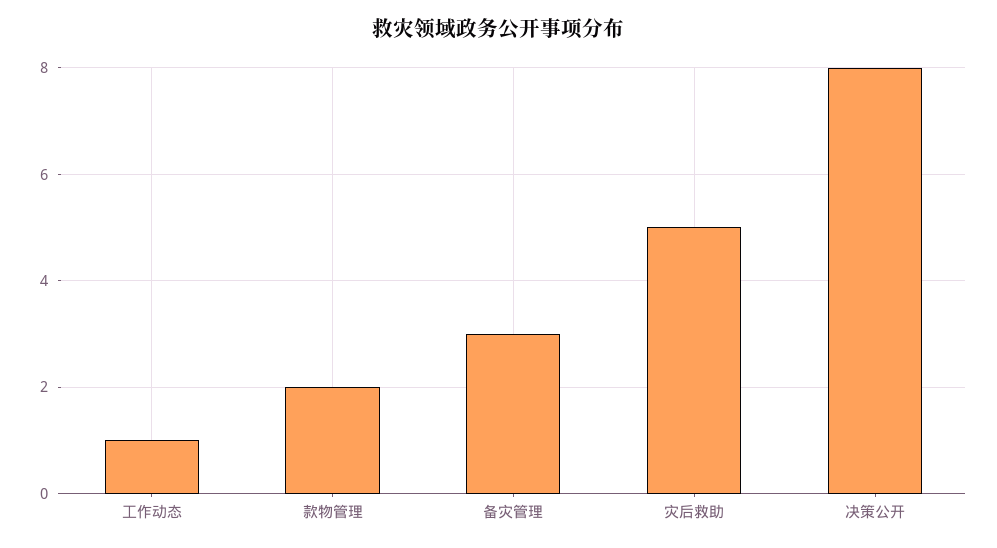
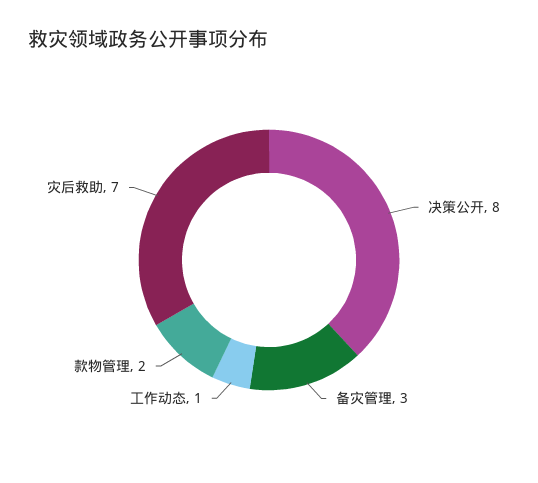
  {
    "工作动态": 1,
    "款物管理": 2,
    "备灾管理": 3,
-   "灾后救助": 5,
+   "灾后救助": 7,
    "决策公开": 8
  }

